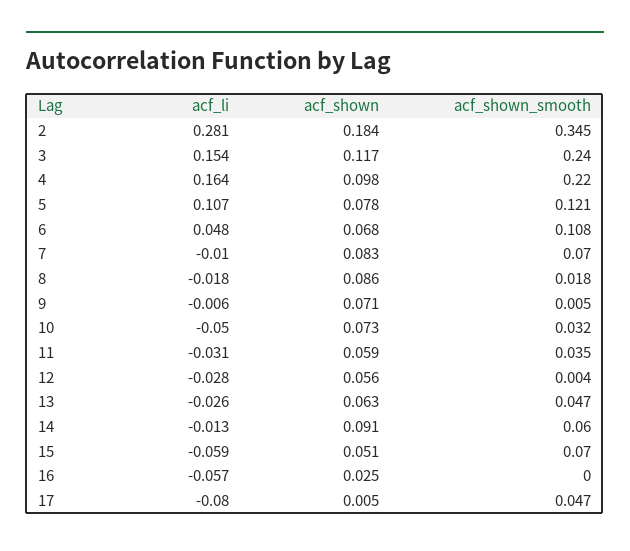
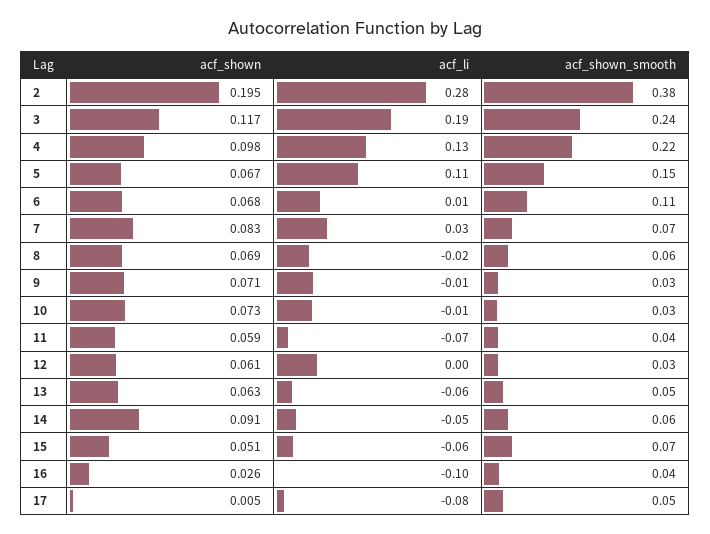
  {
    "acf_li": {
      "2": 0.281,
-     "3": 0.154,
+     "3": 0.19,
-     "4": 0.164,
+     "4": 0.13,
      "5": 0.107,
-     "6": 0.048,
+     "6": 0.01,
-     "7": -0.01,
+     "7": 0.03,
      "8": -0.018,
      "9": -0.006,
-     "10": -0.05,
+     "10": -0.01,
-     "11": -0.031,
+     "11": -0.07,
-     "12": -0.028,
+     "12": 0,
-     "13": -0.026,
+     "13": -0.06,
-     "14": -0.013,
+     "14": -0.05,
      "15": -0.059,
-     "16": -0.057,
+     "16": -0.1,
      "17": -0.08
    },
    "acf_shown": {
-     "2": 0.184,
+     "2": 0.195,
      "3": 0.117,
      "4": 0.098,
-     "5": 0.078,
+     "5": 0.067,
      "6": 0.068,
      "7": 0.083,
-     "8": 0.086,
+     "8": 0.069,
      "9": 0.071,
      "10": 0.073,
      "11": 0.059,
-     "12": 0.056,
+     "12": 0.061,
      "13": 0.063,
      "14": 0.091,
      "15": 0.051,
-     "16": 0.025,
+     "16": 0.026,
      "17": 0.005
    },
    "acf_shown_smooth": {
-     "2": 0.345,
+     "2": 0.38,
      "3": 0.24,
      "4": 0.22,
-     "5": 0.121,
+     "5": 0.15,
      "6": 0.108,
      "7": 0.07,
-     "8": 0.018,
+     "8": 0.06,
-     "9": 0.005,
+     "9": 0.03,
      "10": 0.032,
      "11": 0.035,
-     "12": 0.004,
+     "12": 0.03,
      "13": 0.047,
      "14": 0.06,
      "15": 0.07,
-     "16": 0,
+     "16": 0.04,
      "17": 0.047
    }
  }

